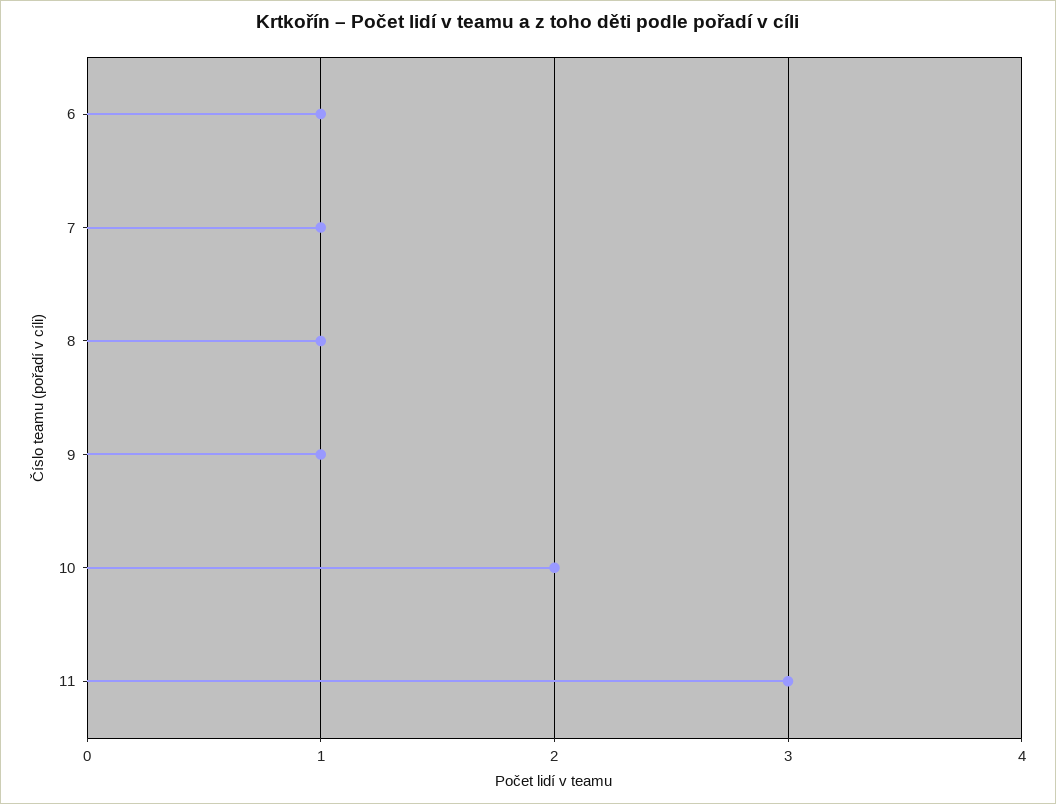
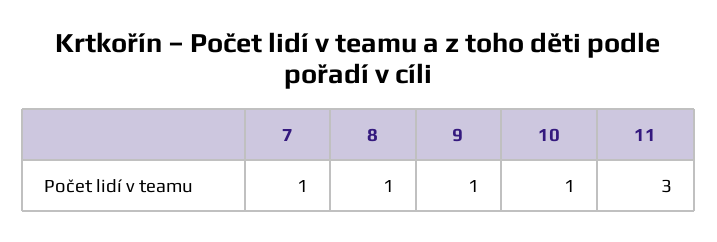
  {
-   "6": 1,
    "7": 1,
    "8": 1,
    "9": 1,
-   "10": 2,
+   "10": 1,
    "11": 3
  }

